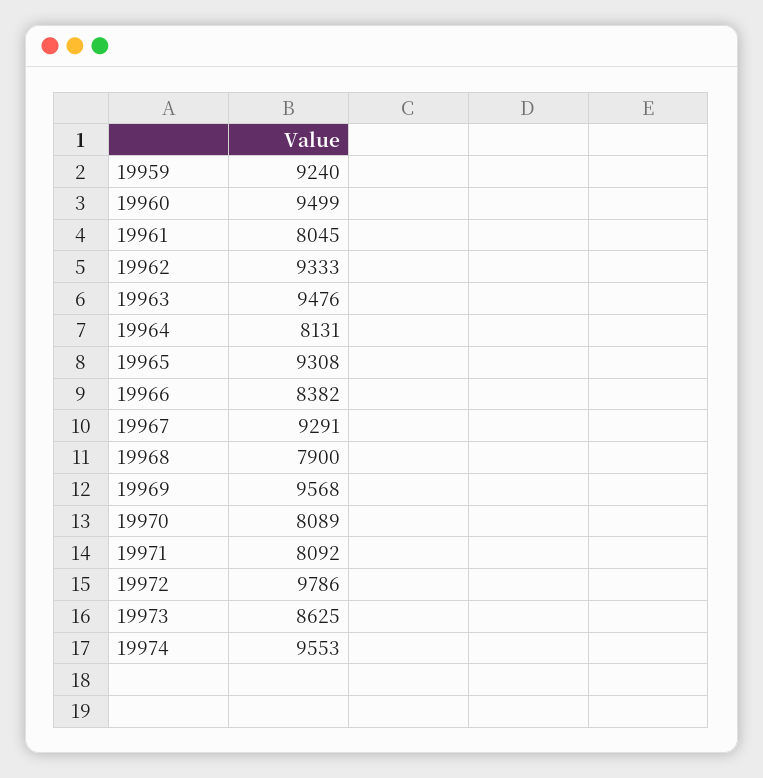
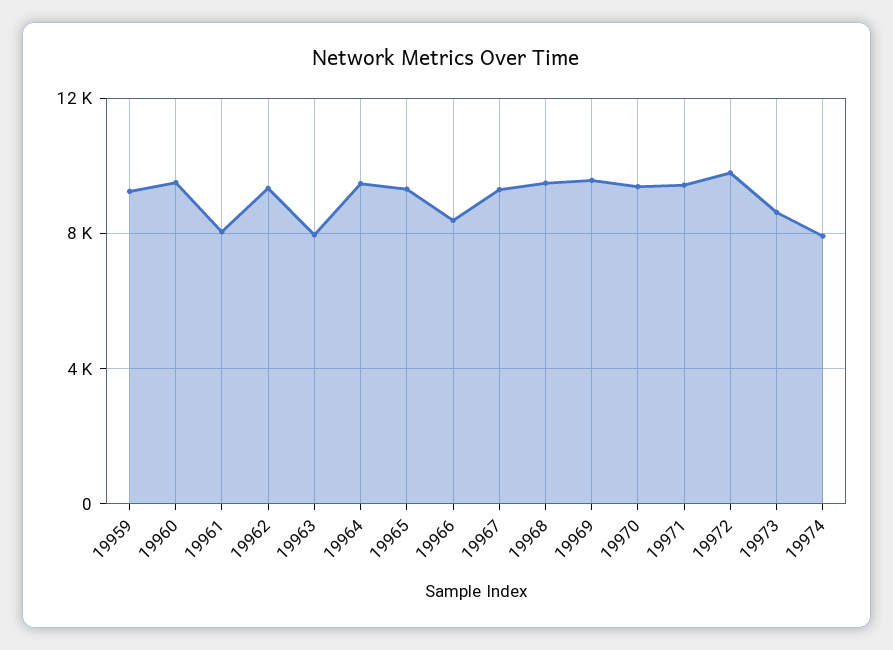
  {
    "19959": 9240,
    "19960": 9499,
    "19961": 8045,
    "19962": 9333,
-   "19963": 9476,
+   "19963": 8000,
-   "19964": 8131,
+   "19964": 9500,
    "19965": 9308,
    "19966": 8382,
    "19967": 9291,
-   "19968": 7900,
+   "19968": 9500,
    "19969": 9568,
-   "19970": 8089,
+   "19970": 9500,
-   "19971": 8092,
+   "19971": 9500,
    "19972": 9786,
    "19973": 8625,
-   "19974": 9553
+   "19974": 8000
  }

